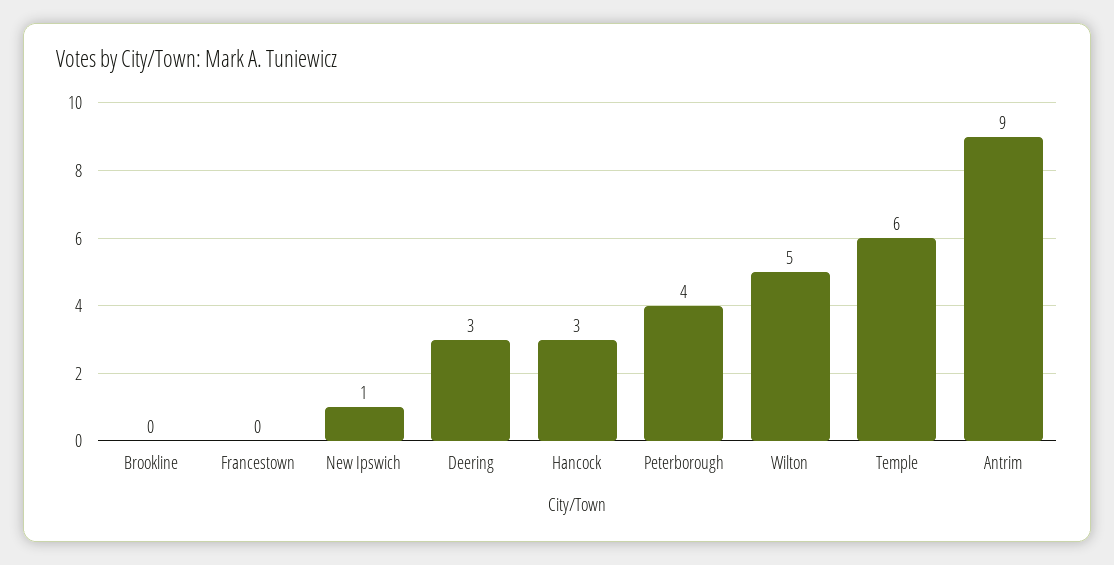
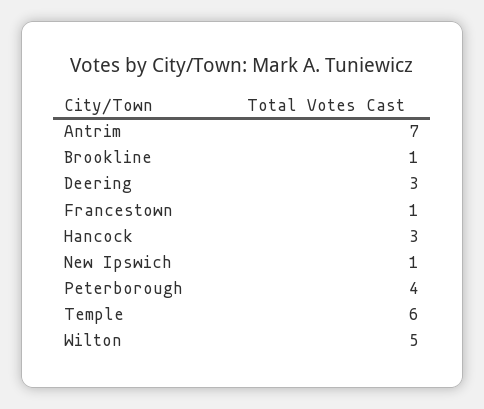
  {
-   "Brookline": 0,
+   "Brookline": 1,
-   "Francestown": 0,
+   "Francestown": 1,
    "New Ipswich": 1,
    "Deering": 3,
    "Hancock": 3,
    "Peterborough": 4,
    "Wilton": 5,
    "Temple": 6,
-   "Antrim": 9
+   "Antrim": 7
  }

